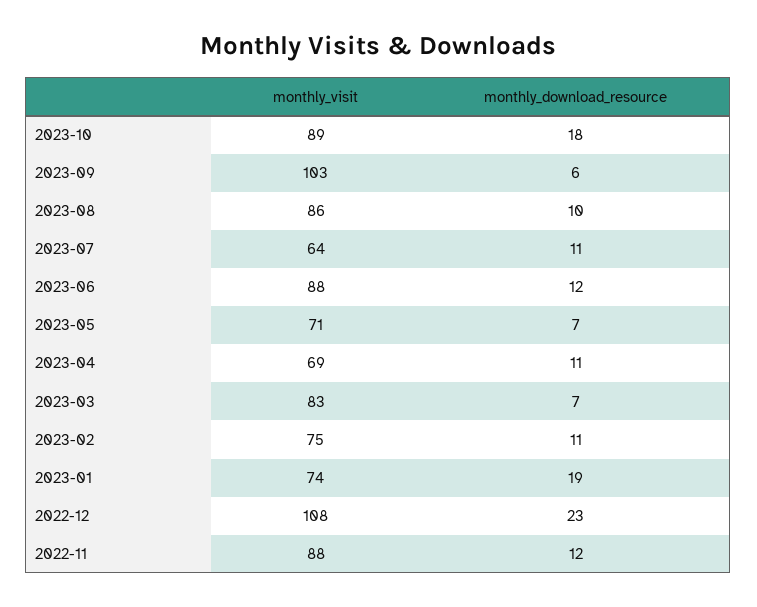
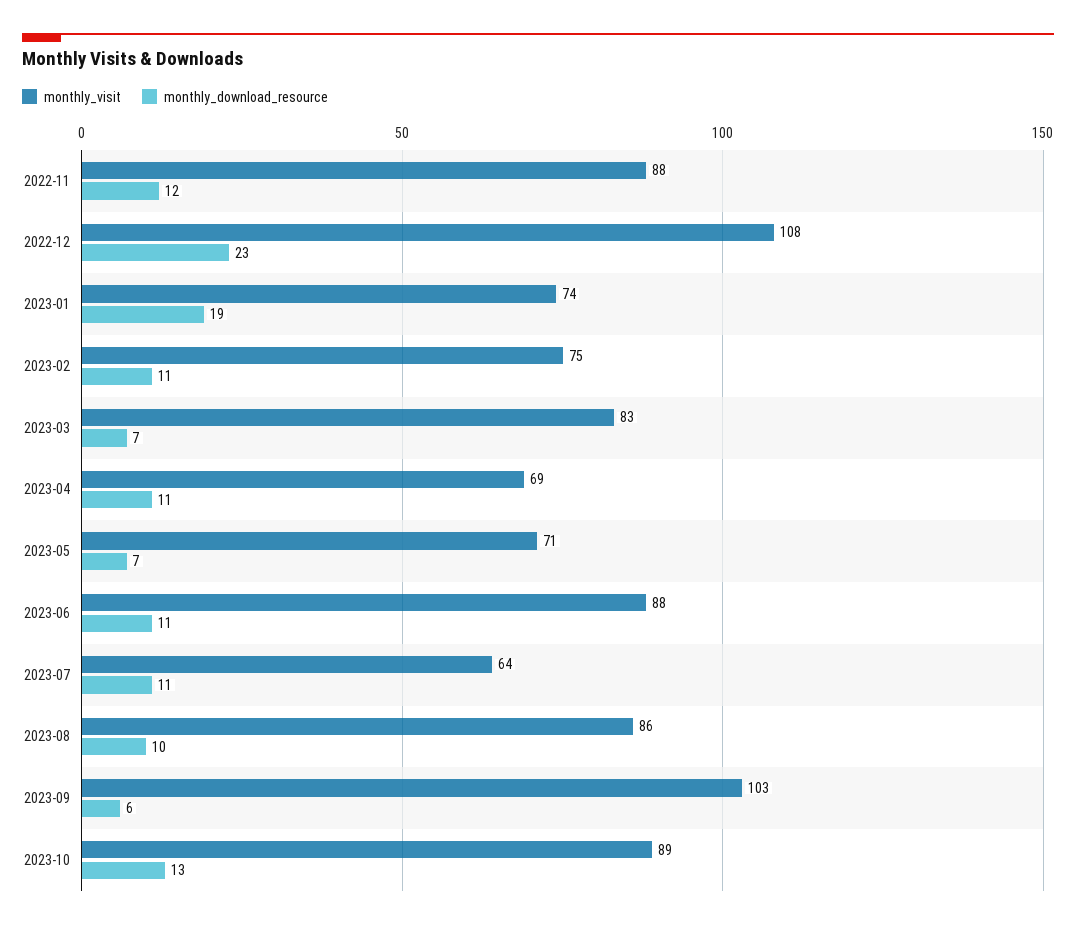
  {
    "monthly_visit": {
      "2023-10": 89,
      "2023-09": 103,
      "2023-08": 86,
      "2023-07": 64,
      "2023-06": 88,
      "2023-05": 71,
      "2023-04": 69,
      "2023-03": 83,
      "2023-02": 75,
      "2023-01": 74,
      "2022-12": 108,
      "2022-11": 88
    },
    "monthly_download_resource": {
-     "2023-10": 18,
+     "2023-10": 13,
      "2023-09": 6,
      "2023-08": 10,
      "2023-07": 11,
-     "2023-06": 12,
+     "2023-06": 11,
      "2023-05": 7,
      "2023-04": 11,
      "2023-03": 7,
      "2023-02": 11,
      "2023-01": 19,
      "2022-12": 23,
      "2022-11": 12
    }
  }

